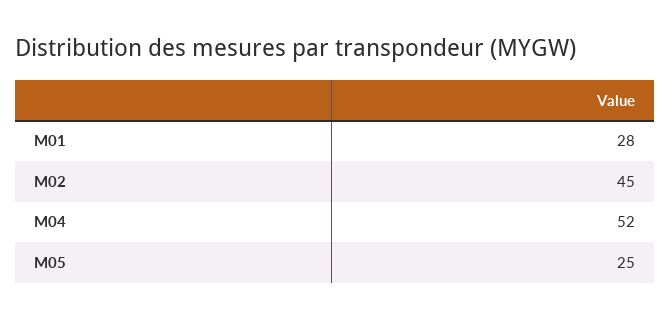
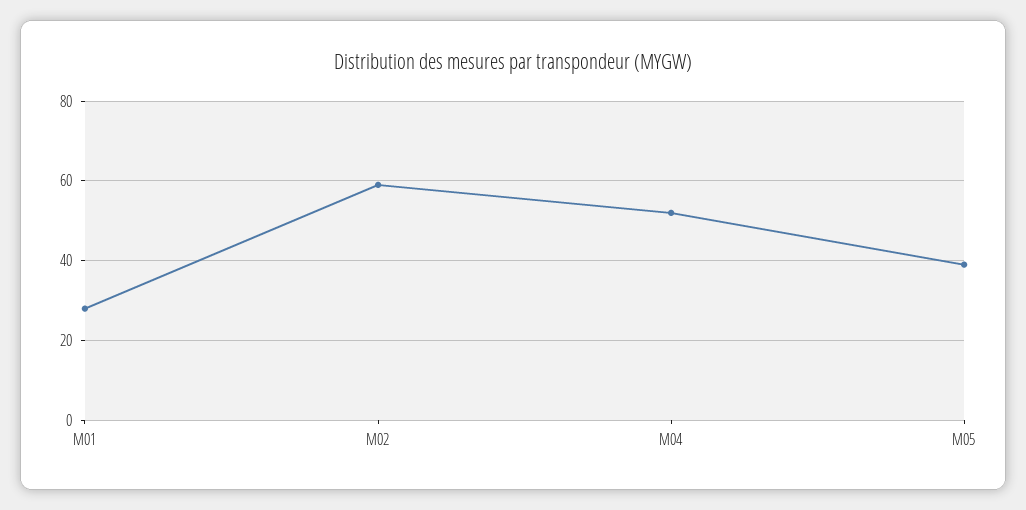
  {
    "M01": 28,
-   "M02": 45,
+   "M02": 60,
    "M04": 52,
-   "M05": 25
+   "M05": 40
  }

